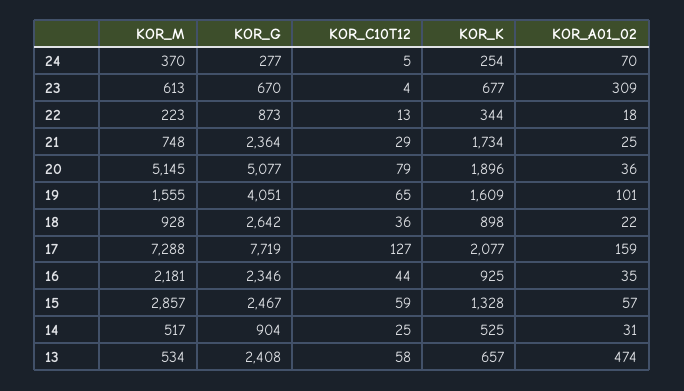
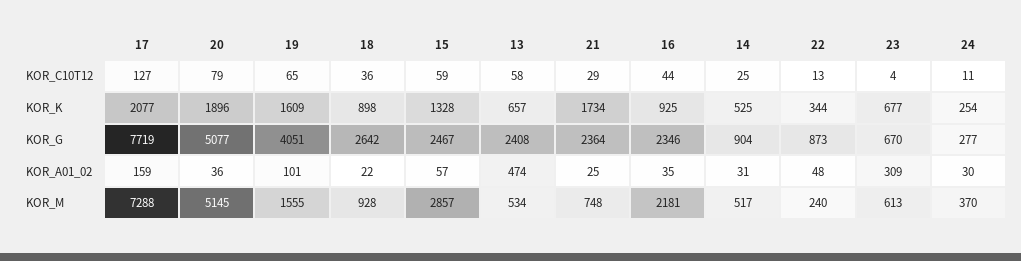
  {
    "KOR_M": {
      "24": 370,
      "23": 613,
-     "22": 223,
+     "22": 240,
      "21": 748,
      "20": 5145,
      "19": 1555,
      "18": 928,
      "17": 7288,
      "16": 2181,
      "15": 2857,
      "14": 517,
      "13": 534
    },
    "KOR_G": {
      "24": 277,
      "23": 670,
      "22": 873,
      "21": 2364,
      "20": 5077,
      "19": 4051,
      "18": 2642,
      "17": 7719,
      "16": 2346,
      "15": 2467,
      "14": 904,
      "13": 2408
    },
    "KOR_C10T12": {
-     "24": 5,
+     "24": 11,
      "23": 4,
      "22": 13,
      "21": 29,
      "20": 79,
      "19": 65,
      "18": 36,
      "17": 127,
      "16": 44,
      "15": 59,
      "14": 25,
      "13": 58
    },
    "KOR_K": {
      "24": 254,
      "23": 677,
      "22": 344,
      "21": 1734,
      "20": 1896,
      "19": 1609,
      "18": 898,
      "17": 2077,
      "16": 925,
      "15": 1328,
      "14": 525,
      "13": 657
    },
    "KOR_A01_02": {
-     "24": 70,
+     "24": 30,
      "23": 309,
-     "22": 18,
+     "22": 48,
      "21": 25,
      "20": 36,
      "19": 101,
      "18": 22,
      "17": 159,
      "16": 35,
      "15": 57,
      "14": 31,
      "13": 474
    }
  }

